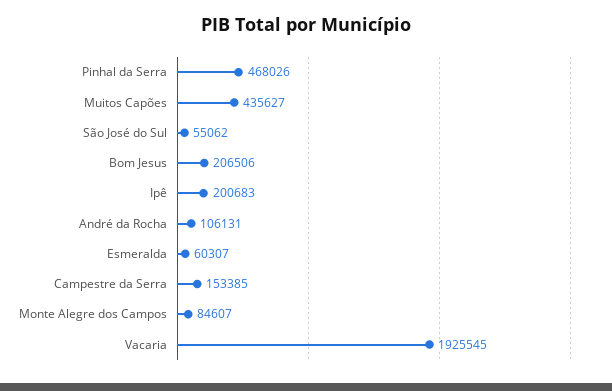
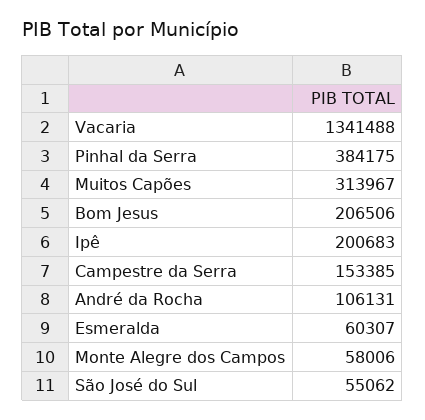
  {
-   "Pinhal da Serra": 468026,
+   "Pinhal da Serra": 384175,
-   "Muitos Capões": 435627,
+   "Muitos Capões": 313967,
    "São José do Sul": 55062,
    "Bom Jesus": 206506,
    "Ipê": 200683,
    "André da Rocha": 106131,
    "Esmeralda": 60307,
    "Campestre da Serra": 153385,
-   "Monte Alegre dos Campos": 84607,
+   "Monte Alegre dos Campos": 58006,
-   "Vacaria": 1925545
+   "Vacaria": 1341488
  }

